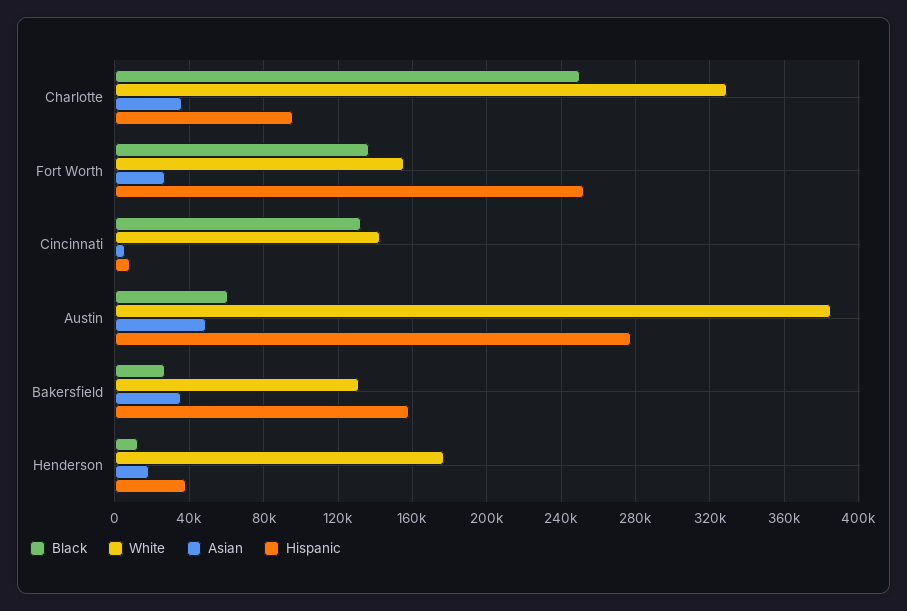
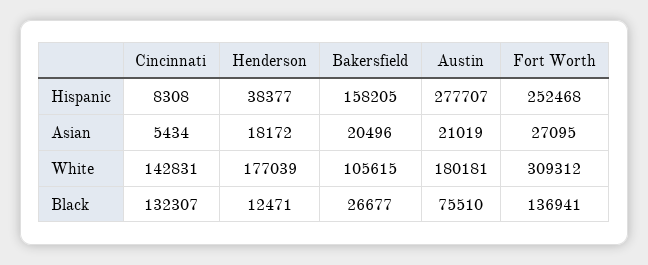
  {
    "Black": {
-     "Charlotte": 250000,
      "Fort Worth": 136941,
      "Cincinnati": 132307,
-     "Austin": 60000,
+     "Austin": 75510,
      "Bakersfield": 26677,
      "Henderson": 12471
    },
    "White": {
-     "Charlotte": 330000,
-     "Fort Worth": 155000,
+     "Fort Worth": 309312,
      "Cincinnati": 142831,
-     "Austin": 385000,
+     "Austin": 180181,
-     "Bakersfield": 130000,
+     "Bakersfield": 105615,
      "Henderson": 177039
    },
    "Asian": {
-     "Charlotte": 35000,
      "Fort Worth": 27095,
      "Cincinnati": 5434,
-     "Austin": 50000,
+     "Austin": 21019,
-     "Bakersfield": 35000,
+     "Bakersfield": 20496,
      "Henderson": 18172
    },
    "Hispanic": {
-     "Charlotte": 95000,
      "Fort Worth": 252468,
      "Cincinnati": 8308,
      "Austin": 277707,
      "Bakersfield": 158205,
      "Henderson": 38377
    }
  }

